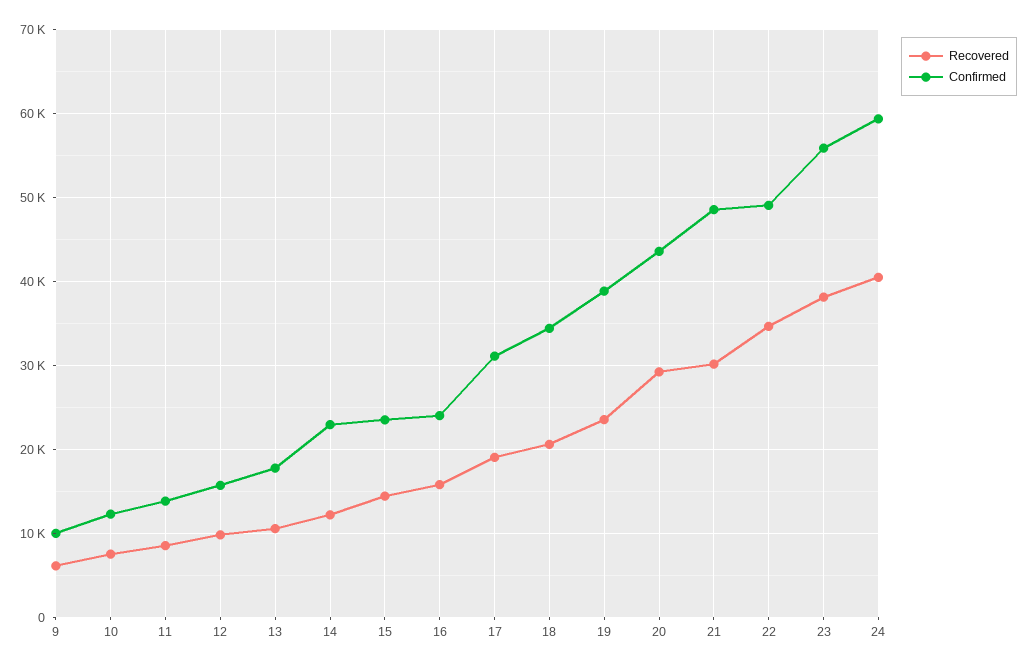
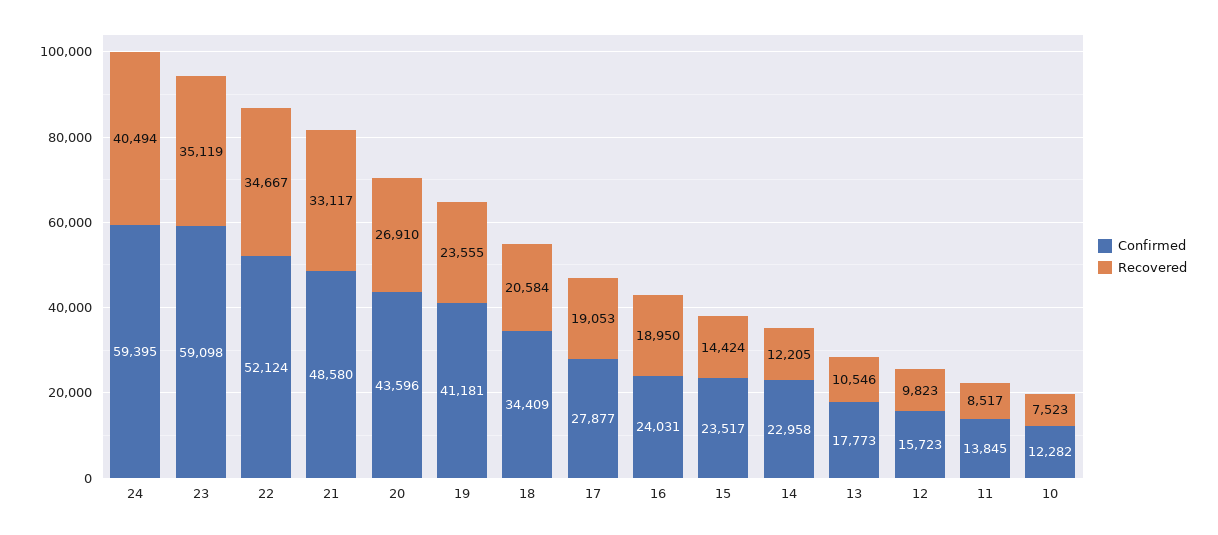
  {
    "Recovered": {
-     "9": 6000,
      "10": 7523,
      "11": 8517,
      "12": 9823,
      "13": 10546,
      "14": 12205,
      "15": 14424,
-     "16": 16000,
+     "16": 18950,
      "17": 19053,
      "18": 20584,
      "19": 23555,
-     "20": 29000,
+     "20": 26910,
-     "21": 30000,
+     "21": 33117,
      "22": 34667,
-     "23": 38000,
+     "23": 35119,
      "24": 40494
    },
    "Confirmed": {
-     "9": 10000,
      "10": 12282,
      "11": 13845,
      "12": 15723,
      "13": 17773,
      "14": 22958,
      "15": 23517,
      "16": 24031,
-     "17": 31000,
+     "17": 27877,
      "18": 34409,
-     "19": 39000,
+     "19": 41181,
      "20": 43596,
      "21": 48580,
-     "22": 49000,
+     "22": 52124,
-     "23": 56000,
+     "23": 59098,
      "24": 59395
    }
  }

